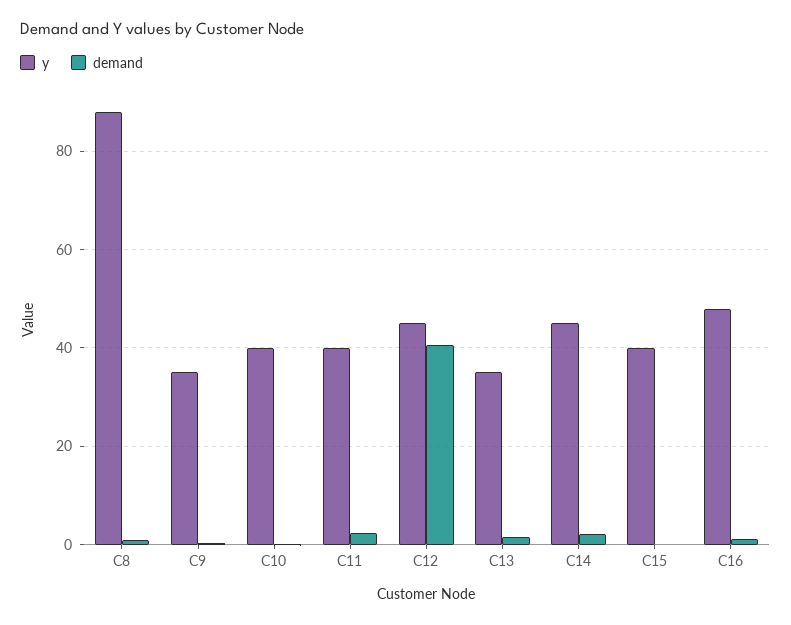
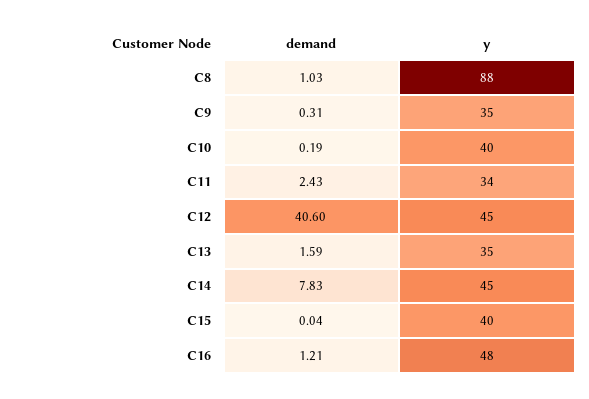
  {
    "y": {
      "C8": 88,
      "C9": 35,
      "C10": 40,
-     "C11": 40,
+     "C11": 34,
      "C12": 45,
      "C13": 35,
      "C14": 45,
      "C15": 40,
      "C16": 48
    },
    "demand": {
      "C8": 1.03,
      "C9": 0.31,
      "C10": 0.19,
      "C11": 2.43,
      "C12": 40.6,
      "C13": 1.59,
-     "C14": 2,
+     "C14": 7.83,
      "C15": 0.04,
      "C16": 1.21
    }
  }

